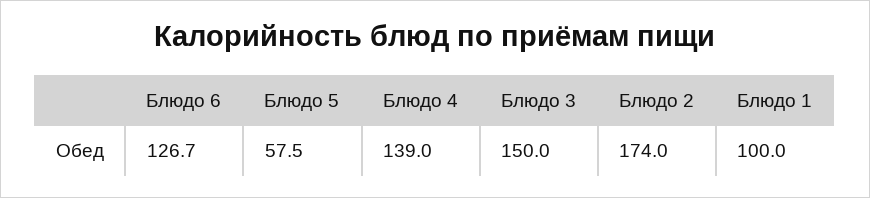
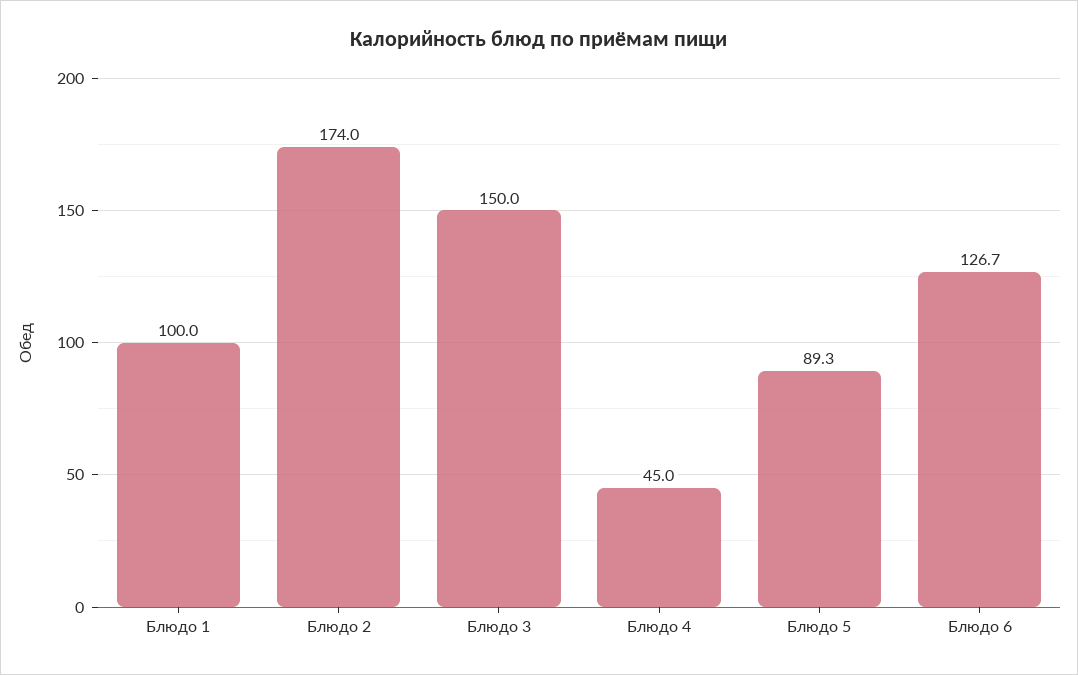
  {
    "Блюдо 6": 126.7,
-   "Блюдо 5": 57.5,
+   "Блюдо 5": 89.3,
-   "Блюдо 4": 139,
+   "Блюдо 4": 45,
    "Блюдо 3": 150,
    "Блюдо 2": 174,
    "Блюдо 1": 100
  }

